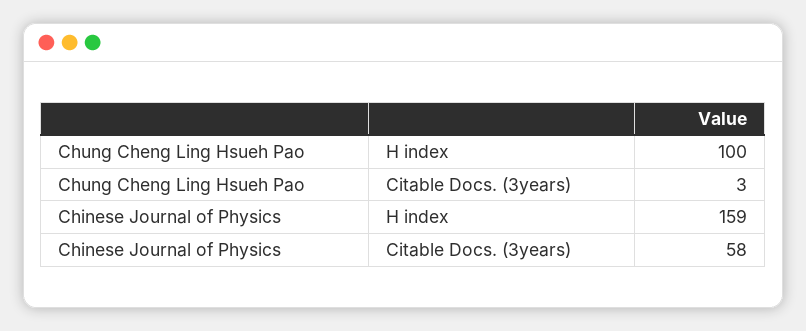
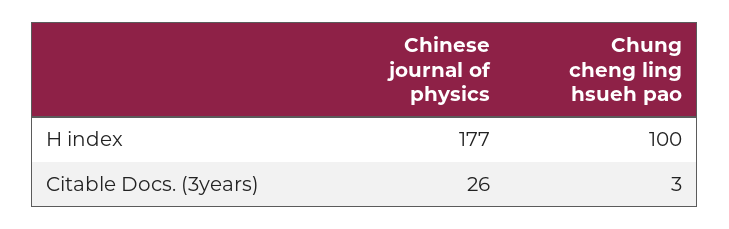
  {
    "Chung Cheng Ling Hsueh Pao": {
      "H index": 100,
      "Citable Docs. (3years)": 3
    },
    "Chinese Journal of Physics": {
-     "H index": 159,
+     "H index": 177,
-     "Citable Docs. (3years)": 58
+     "Citable Docs. (3years)": 26
    }
  }

